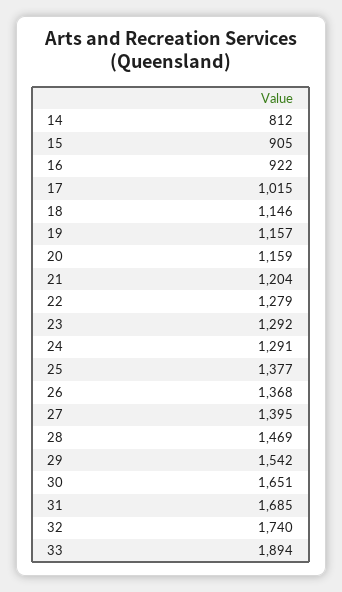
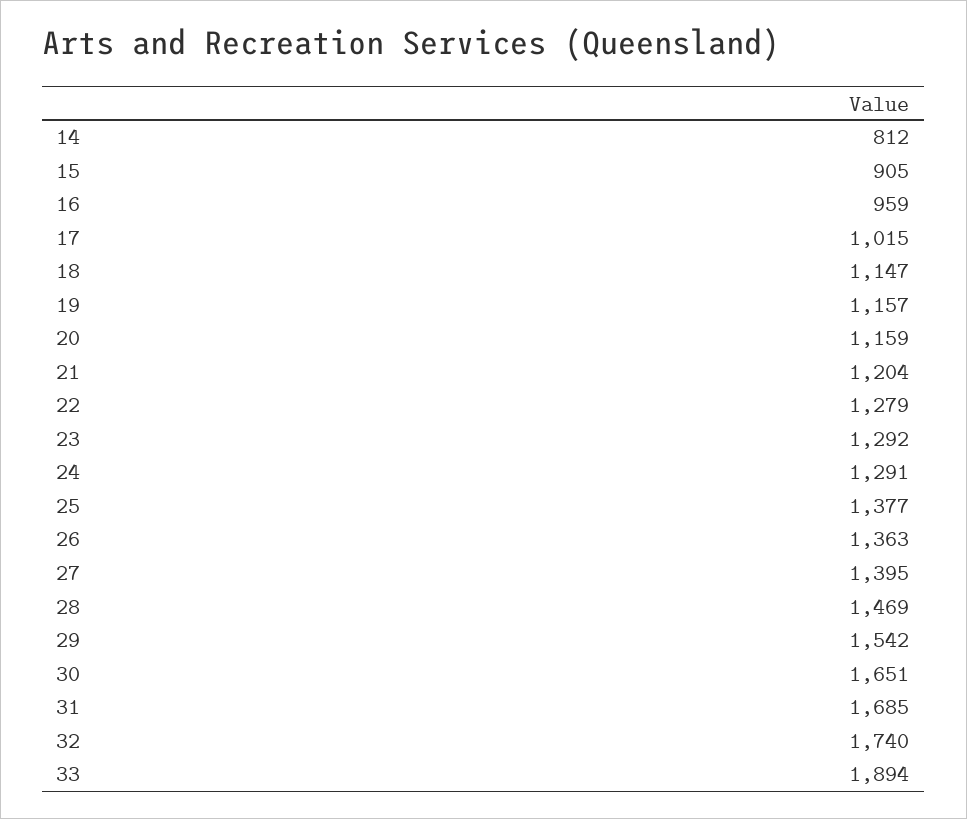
  {
    "14": 812,
    "15": 905,
-   "16": 922,
+   "16": 959,
    "17": 1015,
-   "18": 1146,
+   "18": 1147,
    "19": 1157,
    "20": 1159,
    "21": 1204,
    "22": 1279,
    "23": 1292,
    "24": 1291,
    "25": 1377,
-   "26": 1368,
+   "26": 1363,
    "27": 1395,
    "28": 1469,
    "29": 1542,
    "30": 1651,
    "31": 1685,
    "32": 1740,
    "33": 1894
  }

